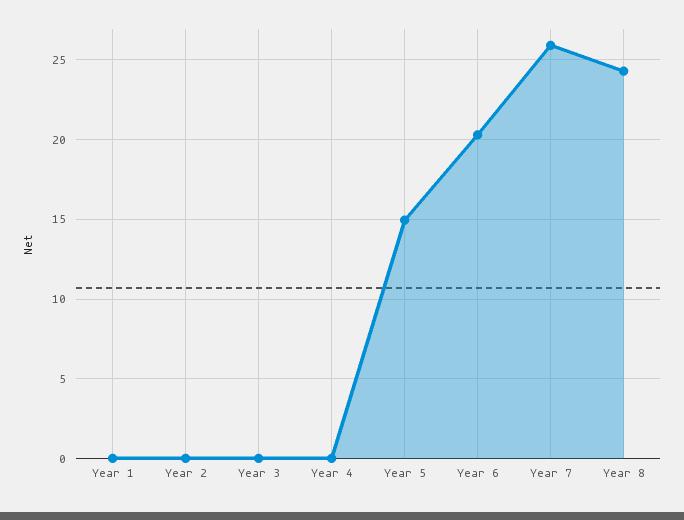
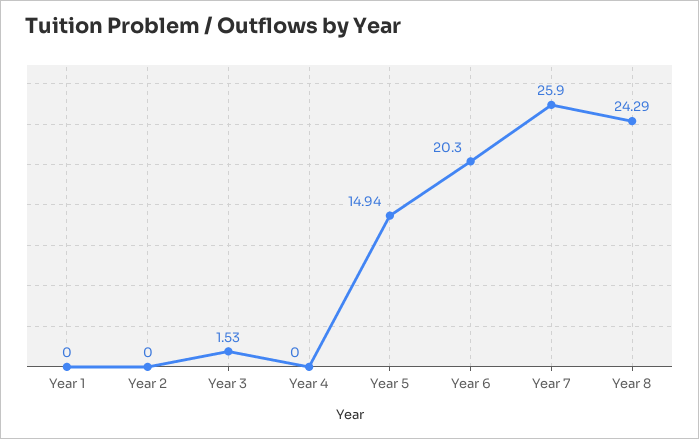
  {
    "Year 1": 0,
    "Year 2": 0,
-   "Year 3": 0,
+   "Year 3": 1.53,
    "Year 4": 0,
    "Year 5": 14.94,
    "Year 6": 20.3,
    "Year 7": 25.9,
    "Year 8": 24.29
  }

